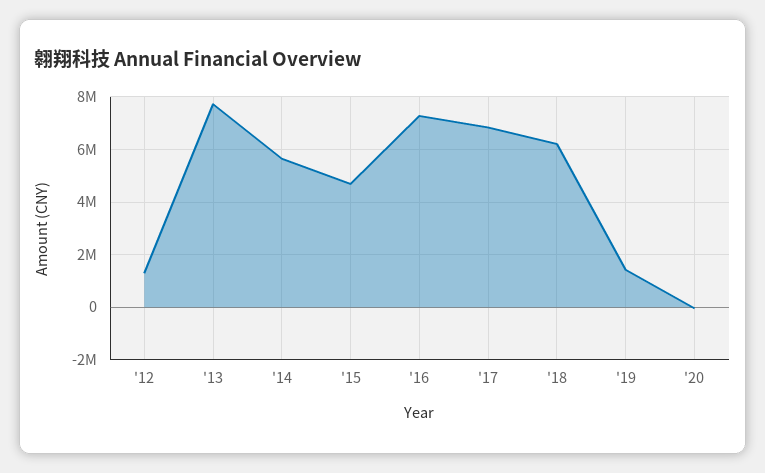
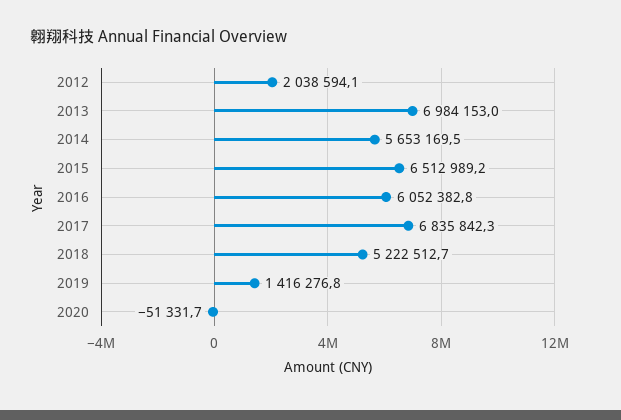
  {
-   "'12": 1250000,
+   "'12": 2038594.1,
-   "'13": 7750000,
+   "'13": 6984153,
    "'14": 5653169.5,
-   "'15": 4750000,
+   "'15": 6512989.2,
-   "'16": 7250000,
+   "'16": 6052382.8,
    "'17": 6835842.3,
-   "'18": 6250000,
+   "'18": 5222512.7,
    "'19": 1416276.8,
    "'20": -51331.7
  }

